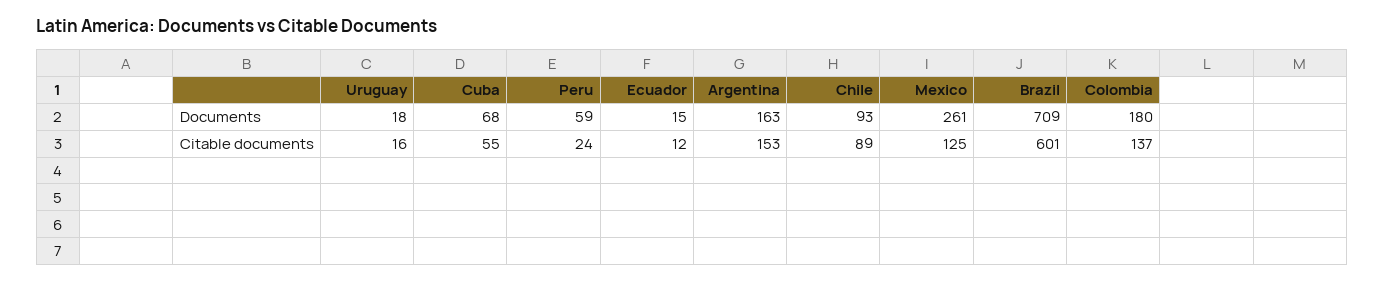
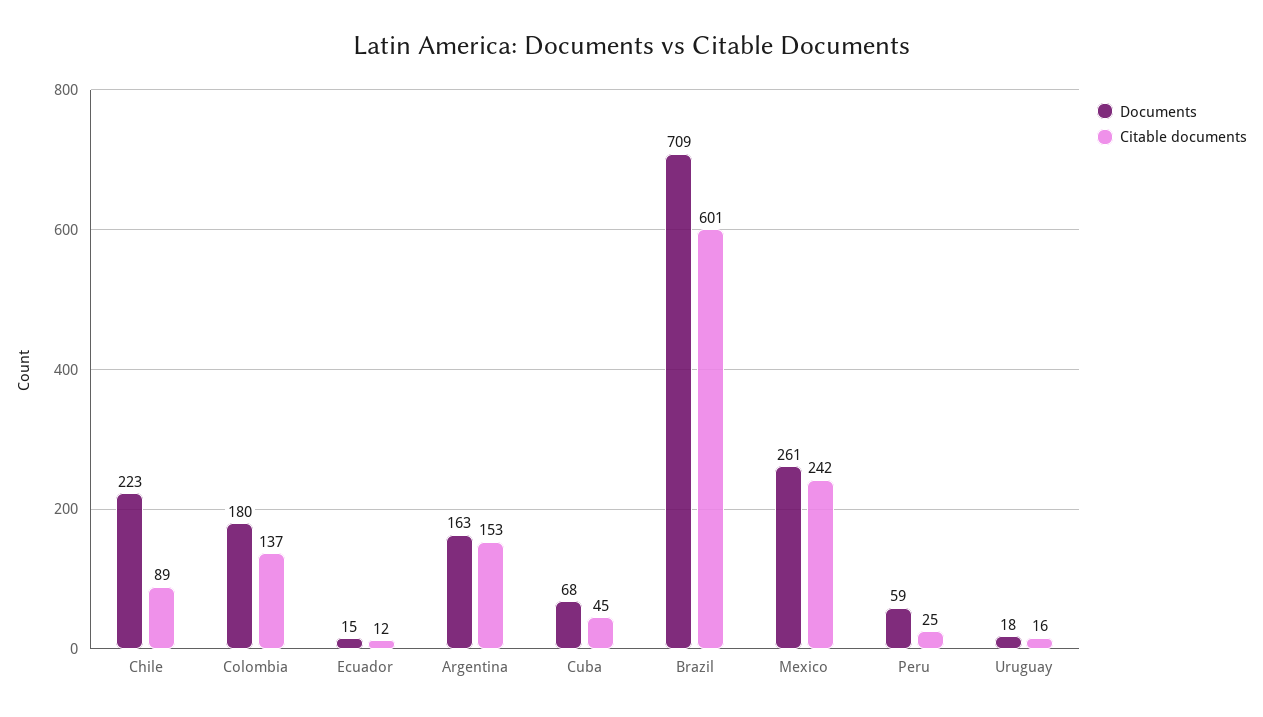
  {
    "Documents": {
      "Uruguay": 18,
      "Cuba": 68,
      "Peru": 59,
      "Ecuador": 15,
      "Argentina": 163,
-     "Chile": 93,
+     "Chile": 223,
      "Mexico": 261,
      "Brazil": 709,
      "Colombia": 180
    },
    "Citable documents": {
      "Uruguay": 16,
-     "Cuba": 55,
+     "Cuba": 45,
-     "Peru": 24,
+     "Peru": 25,
      "Ecuador": 12,
      "Argentina": 153,
      "Chile": 89,
-     "Mexico": 125,
+     "Mexico": 242,
      "Brazil": 601,
      "Colombia": 137
    }
  }

